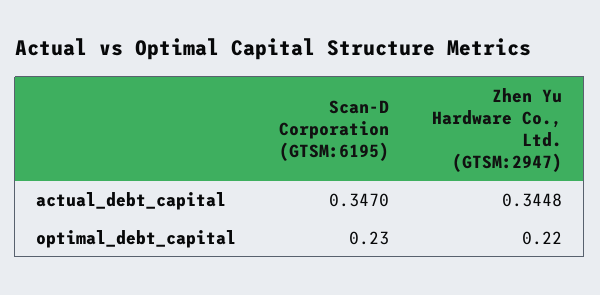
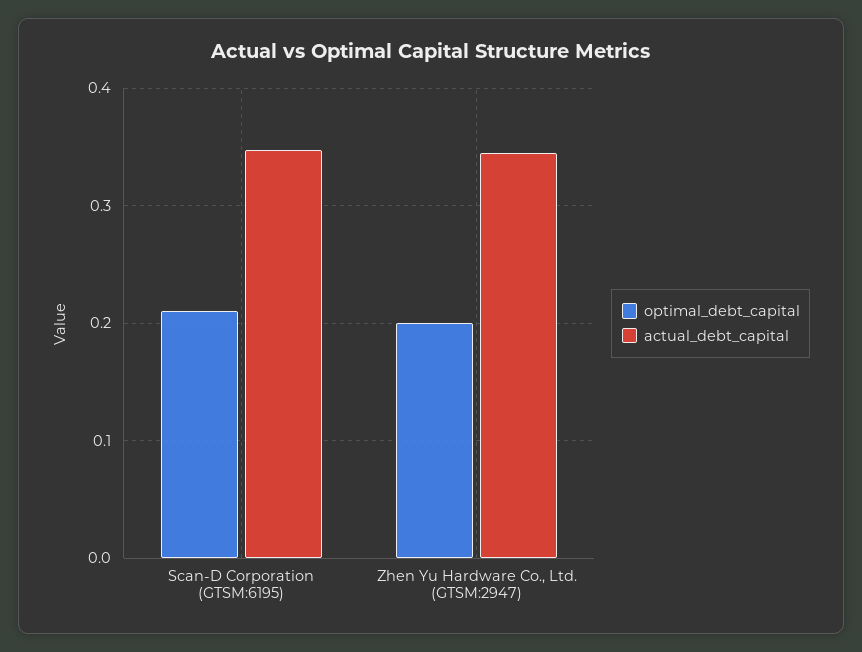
  {
    "actual_debt_capital": {
      "Scan-D Corporation (GTSM:6195)": 0.347,
      "Zhen Yu Hardware Co., Ltd. (GTSM:2947)": 0.3448
    },
    "optimal_debt_capital": {
-     "Scan-D Corporation (GTSM:6195)": 0.23,
+     "Scan-D Corporation (GTSM:6195)": 0.21,
-     "Zhen Yu Hardware Co., Ltd. (GTSM:2947)": 0.22
+     "Zhen Yu Hardware Co., Ltd. (GTSM:2947)": 0.2
    }
  }

